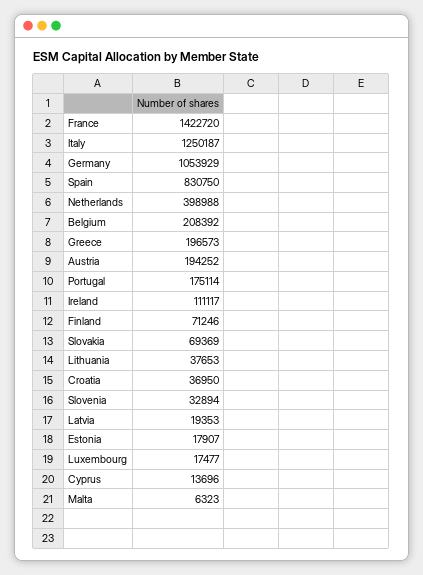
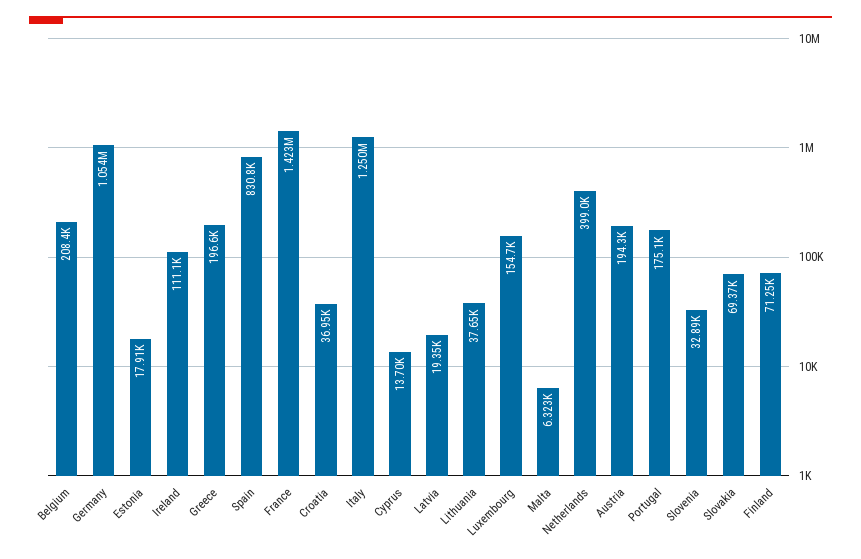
  {
    "France": 1422720,
    "Italy": 1250187,
    "Germany": 1053929,
    "Spain": 830750,
    "Netherlands": 398988,
    "Belgium": 208392,
    "Greece": 196573,
    "Austria": 194252,
    "Portugal": 175114,
    "Ireland": 111117,
    "Finland": 71246,
    "Slovakia": 69369,
    "Lithuania": 37653,
    "Croatia": 36950,
    "Slovenia": 32894,
    "Latvia": 19353,
    "Estonia": 17907,
-   "Luxembourg": 17477,
+   "Luxembourg": 154700,
    "Cyprus": 13696,
    "Malta": 6323
  }

